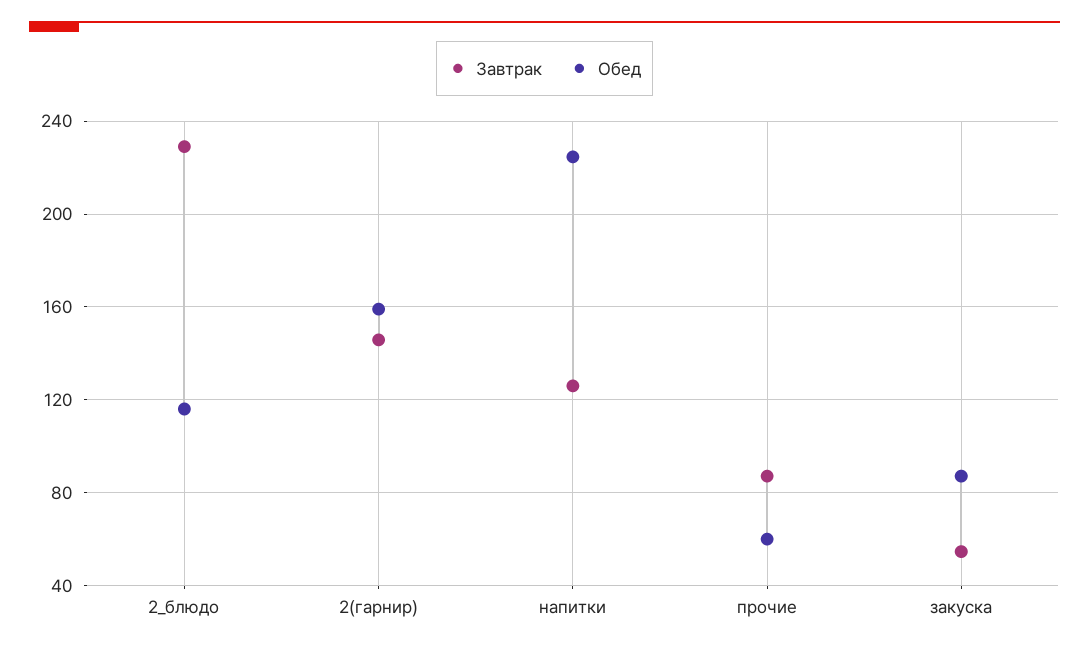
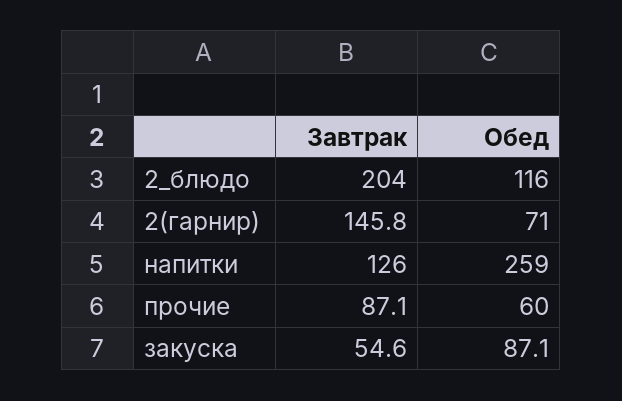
  {
    "Завтрак": {
-     "2_блюдо": 230,
+     "2_блюдо": 204,
      "2(гарнир)": 145.8,
      "напитки": 126,
      "прочие": 87.1,
      "закуска": 54.6
    },
    "Обед": {
      "2_блюдо": 116,
-     "2(гарнир)": 160,
+     "2(гарнир)": 71,
-     "напитки": 225,
+     "напитки": 259,
      "прочие": 60,
      "закуска": 87.1
    }
  }

